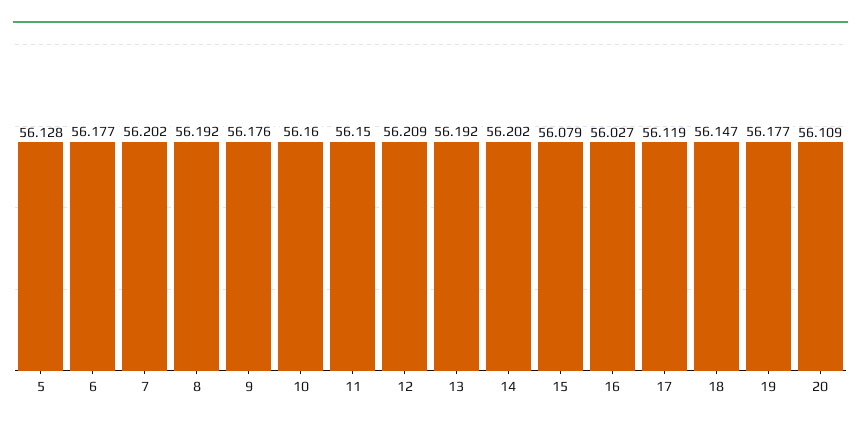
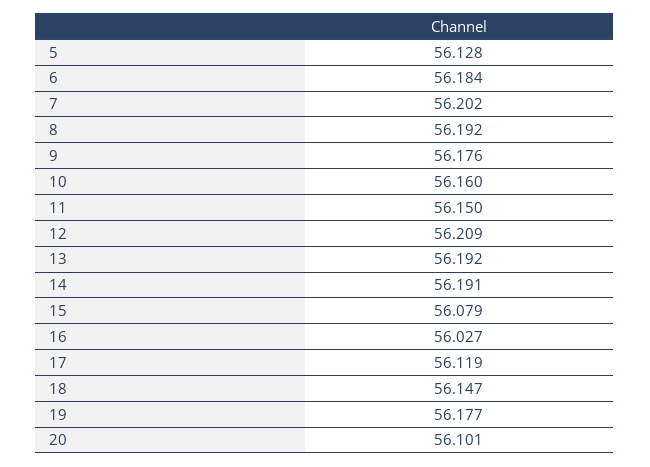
  {
    "5": 56.128,
-   "6": 56.177,
+   "6": 56.184,
    "7": 56.202,
    "8": 56.192,
    "9": 56.176,
    "10": 56.16,
    "11": 56.15,
    "12": 56.209,
    "13": 56.192,
-   "14": 56.202,
+   "14": 56.191,
    "15": 56.079,
    "16": 56.027,
    "17": 56.119,
    "18": 56.147,
    "19": 56.177,
-   "20": 56.109
+   "20": 56.101
  }

